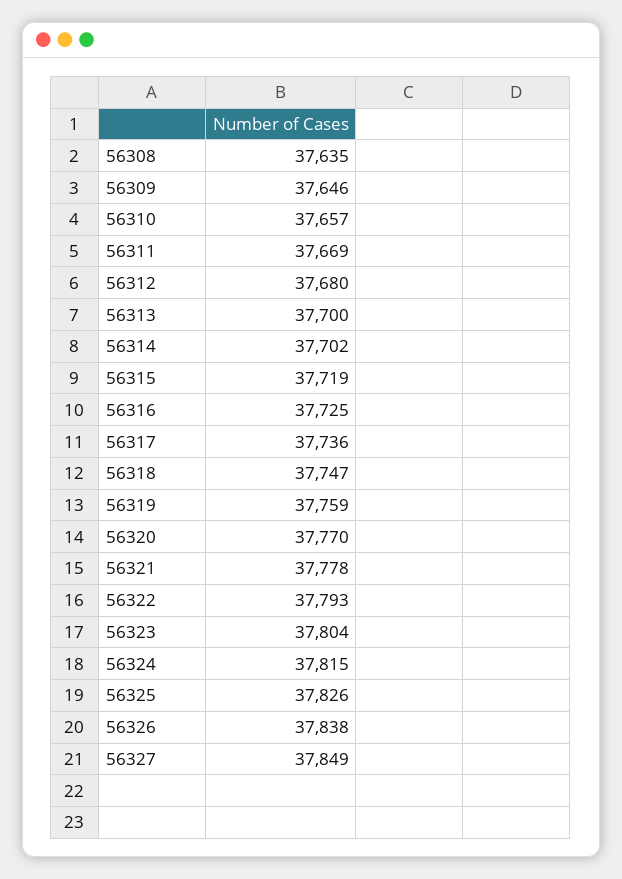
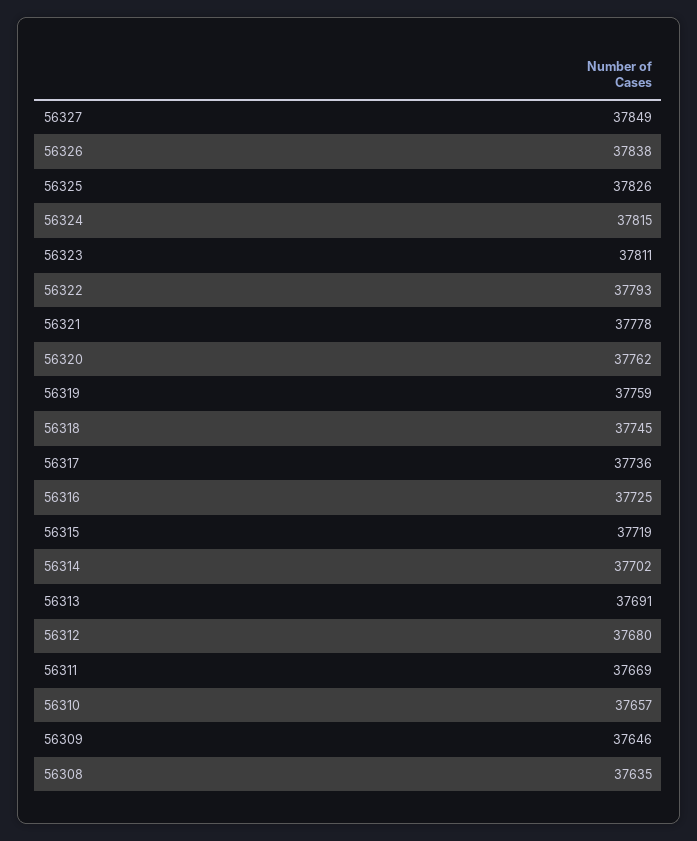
  {
    "56308": 37635,
    "56309": 37646,
    "56310": 37657,
    "56311": 37669,
    "56312": 37680,
-   "56313": 37700,
+   "56313": 37691,
    "56314": 37702,
    "56315": 37719,
    "56316": 37725,
    "56317": 37736,
-   "56318": 37747,
+   "56318": 37745,
    "56319": 37759,
-   "56320": 37770,
+   "56320": 37762,
    "56321": 37778,
    "56322": 37793,
-   "56323": 37804,
+   "56323": 37811,
    "56324": 37815,
    "56325": 37826,
    "56326": 37838,
    "56327": 37849
  }

